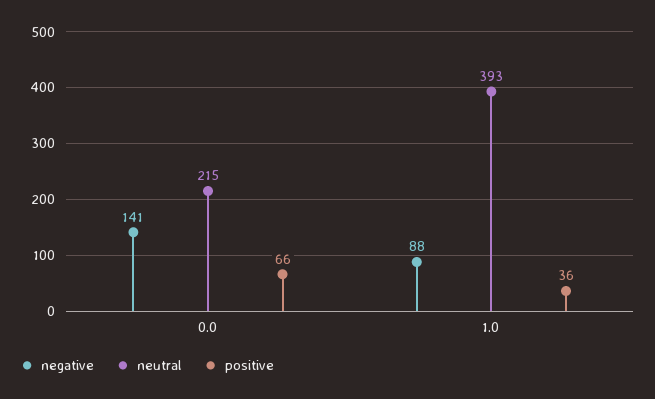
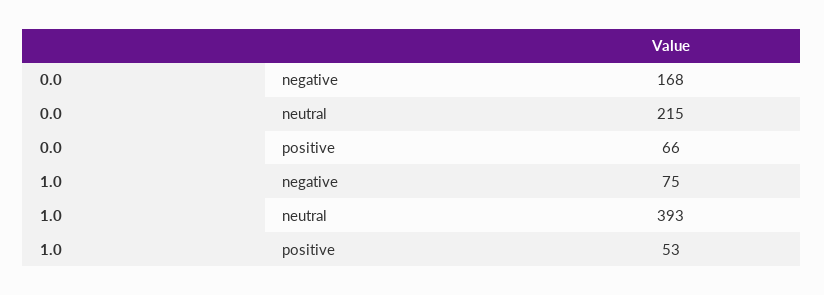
  {
    "negative": {
-     "0.0": 141,
+     "0.0": 168,
-     "1.0": 88
+     "1.0": 75
    },
    "neutral": {
      "0.0": 215,
      "1.0": 393
    },
    "positive": {
      "0.0": 66,
-     "1.0": 36
+     "1.0": 53
    }
  }

